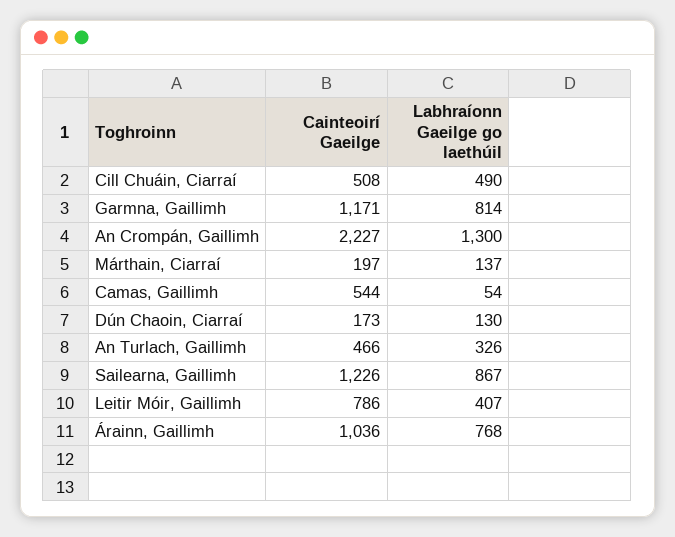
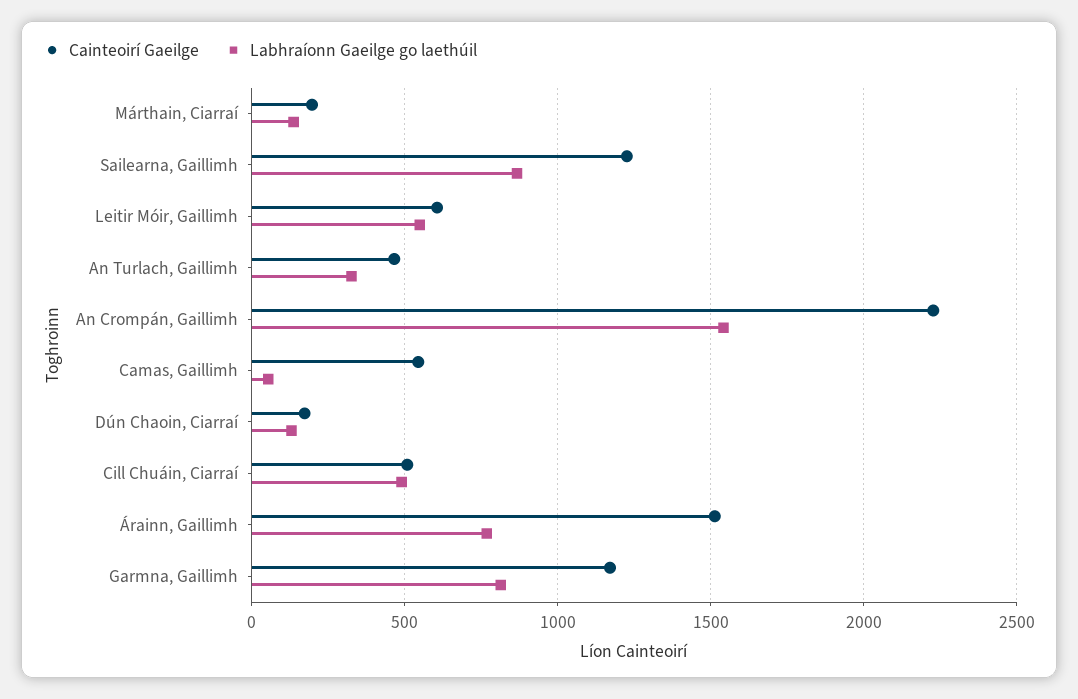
  {
    "Cainteoirí Gaeilge": {
      "Cill Chuáin, Ciarraí": 508,
      "Garmna, Gaillimh": 1171,
      "An Crompán, Gaillimh": 2227,
      "Márthain, Ciarraí": 197,
      "Camas, Gaillimh": 544,
      "Dún Chaoin, Ciarraí": 173,
      "An Turlach, Gaillimh": 466,
      "Sailearna, Gaillimh": 1226,
-     "Leitir Móir, Gaillimh": 786,
+     "Leitir Móir, Gaillimh": 600,
-     "Árainn, Gaillimh": 1036
+     "Árainn, Gaillimh": 1500
    },
    "Labhraíonn Gaeilge go laethúil": {
      "Cill Chuáin, Ciarraí": 490,
      "Garmna, Gaillimh": 814,
-     "An Crompán, Gaillimh": 1300,
+     "An Crompán, Gaillimh": 1550,
      "Márthain, Ciarraí": 137,
      "Camas, Gaillimh": 54,
      "Dún Chaoin, Ciarraí": 130,
      "An Turlach, Gaillimh": 326,
      "Sailearna, Gaillimh": 867,
-     "Leitir Móir, Gaillimh": 407,
+     "Leitir Móir, Gaillimh": 550,
      "Árainn, Gaillimh": 768
    }
  }

